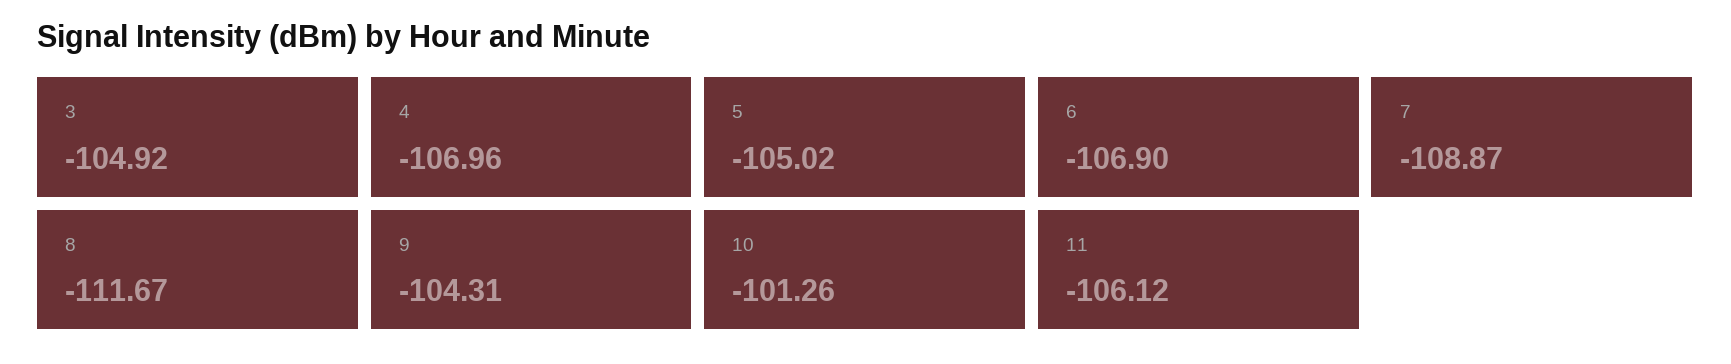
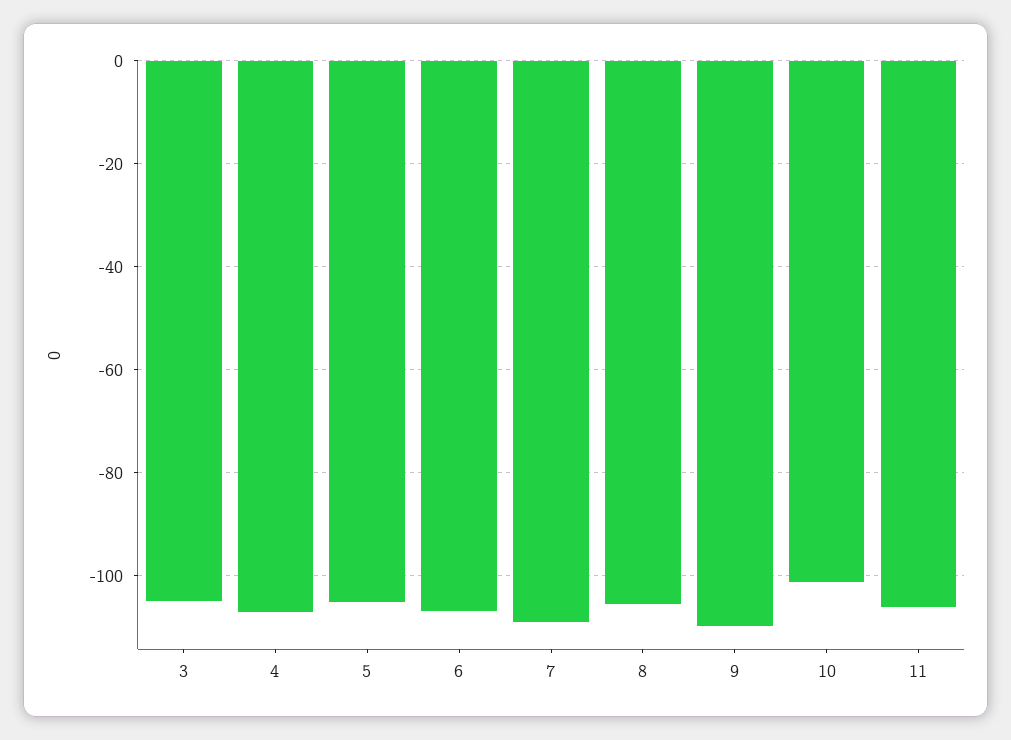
  {
    "3": -104.92,
    "4": -106.96,
    "5": -105.02,
    "6": -106.9,
    "7": -108.87,
-   "8": -111.67,
+   "8": -106,
-   "9": -104.31,
+   "9": -110,
    "10": -101.26,
    "11": -106.12
  }

